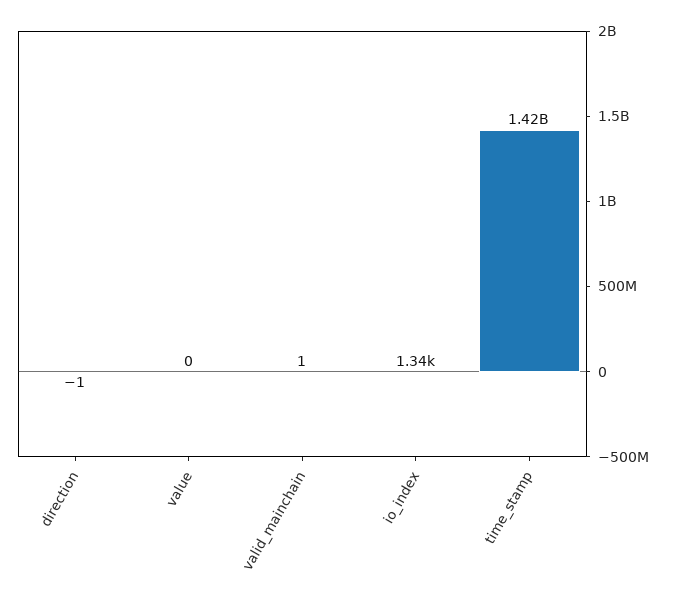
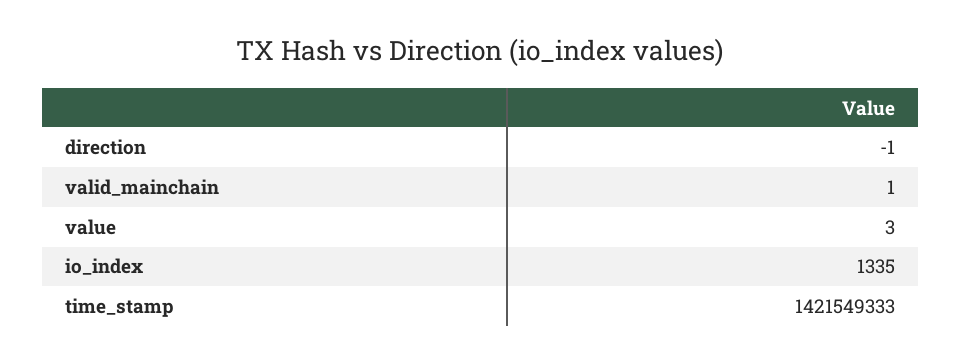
  {
    "direction": -1,
-   "value": 0,
+   "value": 3,
    "valid_mainchain": 1,
    "io_index": 1335,
    "time_stamp": 1421549333
  }

